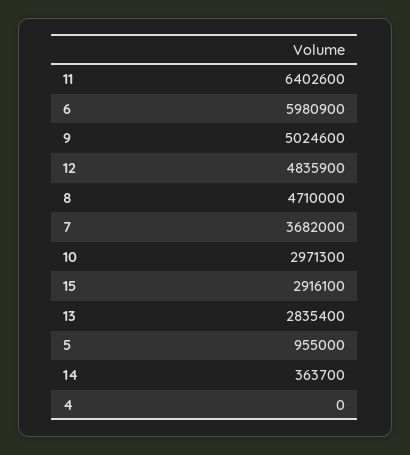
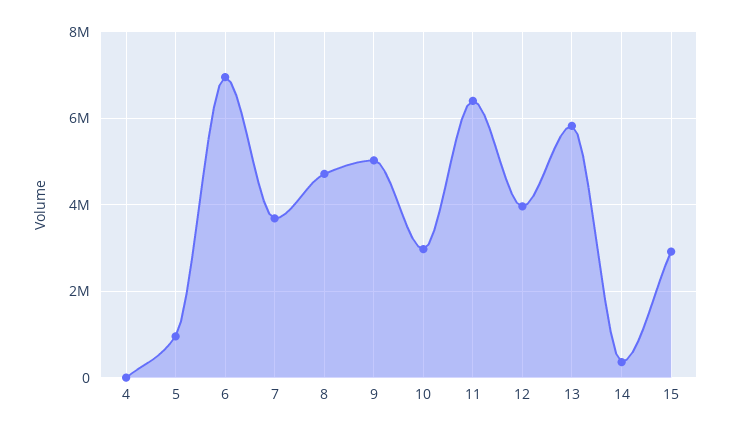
  {
    "11": 6402600,
-   "6": 5980900,
+   "6": 7000000,
    "9": 5024600,
-   "12": 4835900,
+   "12": 4000000,
    "8": 4710000,
    "7": 3682000,
    "10": 2971300,
    "15": 2916100,
-   "13": 2835400,
+   "13": 5800000,
    "5": 955000,
    "14": 363700,
    "4": 0
  }

